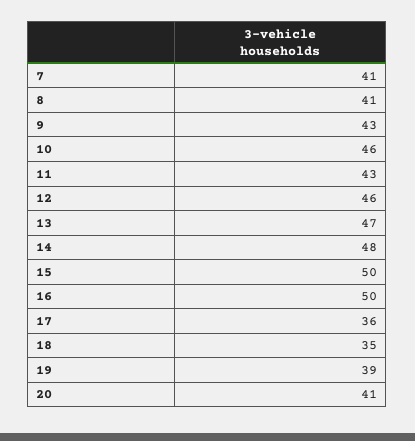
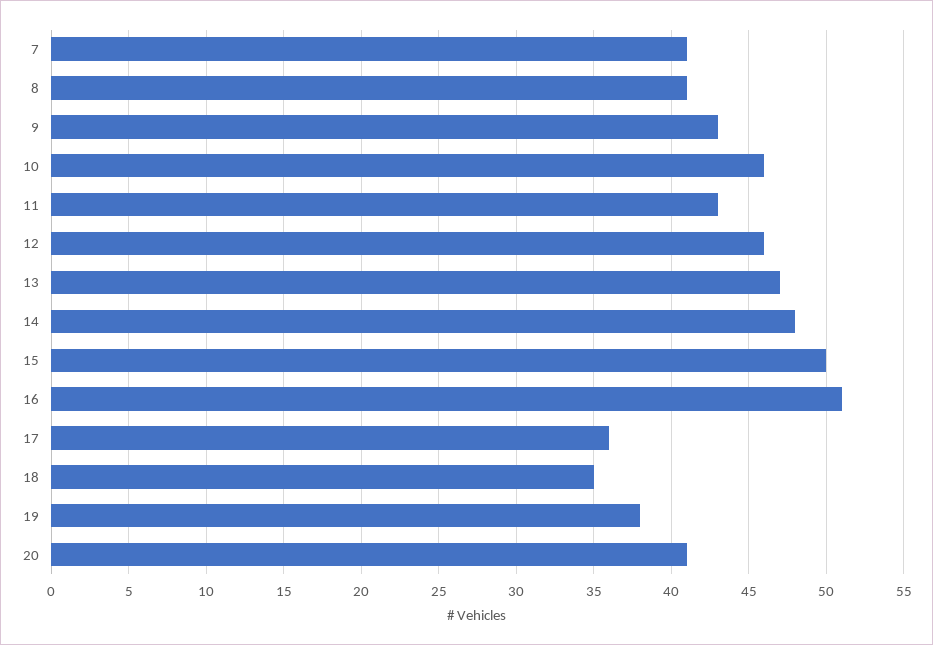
  {
    "7": 41,
    "8": 41,
    "9": 43,
    "10": 46,
    "11": 43,
    "12": 46,
    "13": 47,
    "14": 48,
    "15": 50,
-   "16": 50,
+   "16": 51,
    "17": 36,
    "18": 35,
-   "19": 39,
+   "19": 38,
    "20": 41
  }

